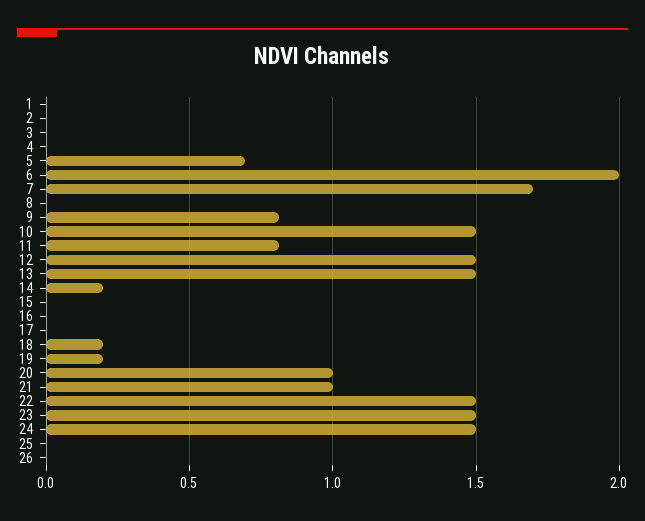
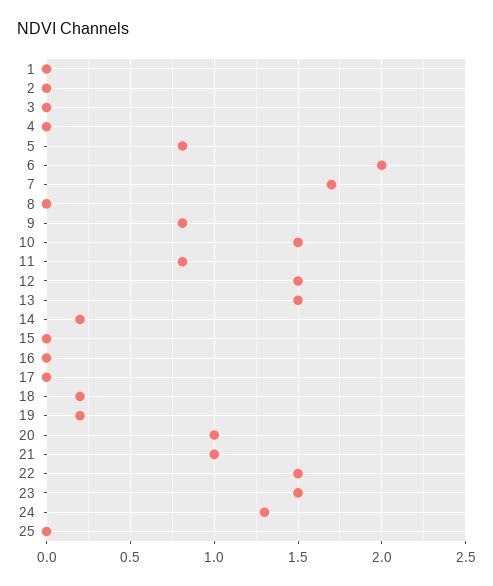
  {
    "1": 0,
    "2": 0,
    "3": 0,
    "4": 0,
-   "5": 0.7,
+   "5": 0.8,
    "6": 2,
    "7": 1.7,
    "8": 0,
    "9": 0.8,
    "10": 1.5,
    "11": 0.8,
    "12": 1.5,
    "13": 1.5,
    "14": 0.2,
    "15": 0,
    "16": 0,
    "17": 0,
    "18": 0.2,
    "19": 0.2,
    "20": 1,
    "21": 1,
    "22": 1.5,
    "23": 1.5,
-   "24": 1.5,
+   "24": 1.3,
-   "25": 0,
+   "25": 0
-   "26": 0
  }

